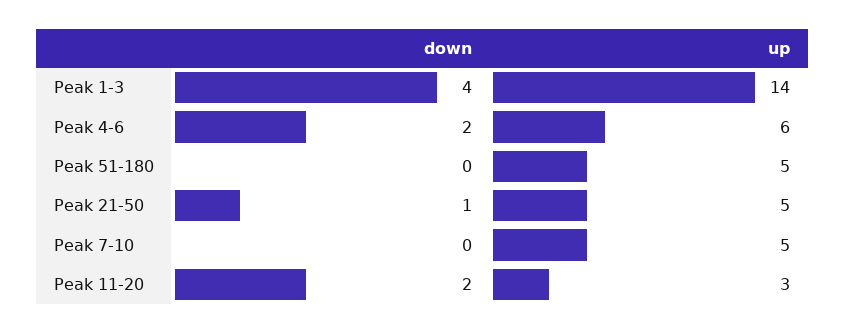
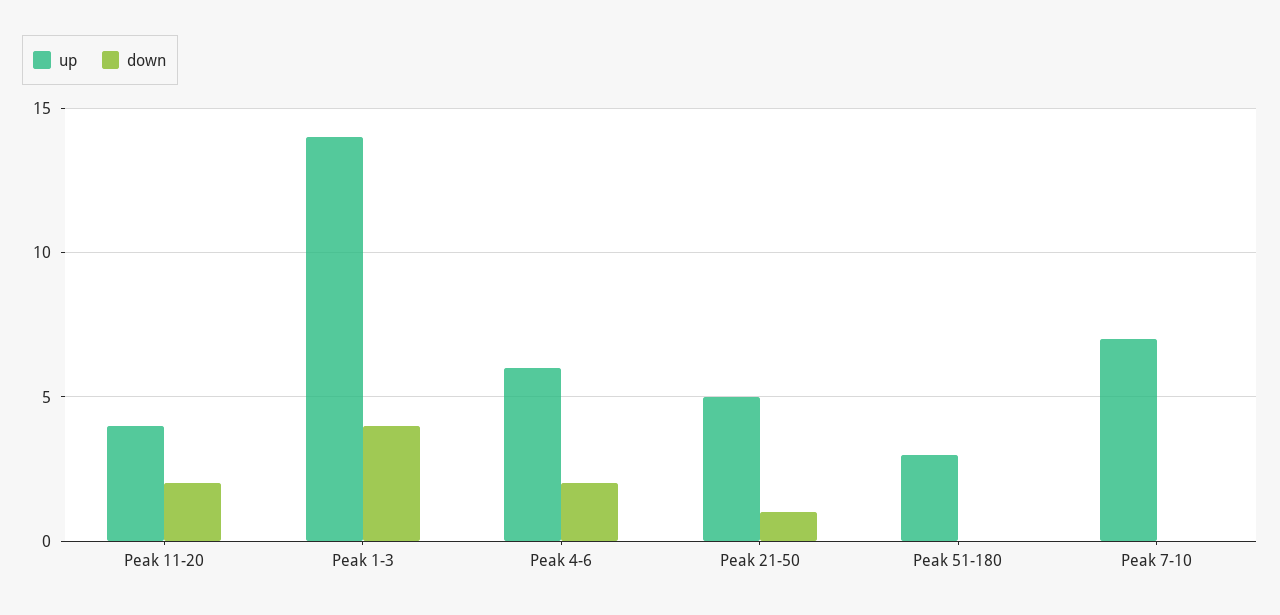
  {
    "down": {
      "Peak 1-3": 4,
      "Peak 4-6": 2,
      "Peak 51-180": 0,
      "Peak 21-50": 1,
      "Peak 7-10": 0,
      "Peak 11-20": 2
    },
    "up": {
      "Peak 1-3": 14,
      "Peak 4-6": 6,
-     "Peak 51-180": 5,
+     "Peak 51-180": 3,
      "Peak 21-50": 5,
-     "Peak 7-10": 5,
+     "Peak 7-10": 7,
-     "Peak 11-20": 3
+     "Peak 11-20": 4
    }
  }

